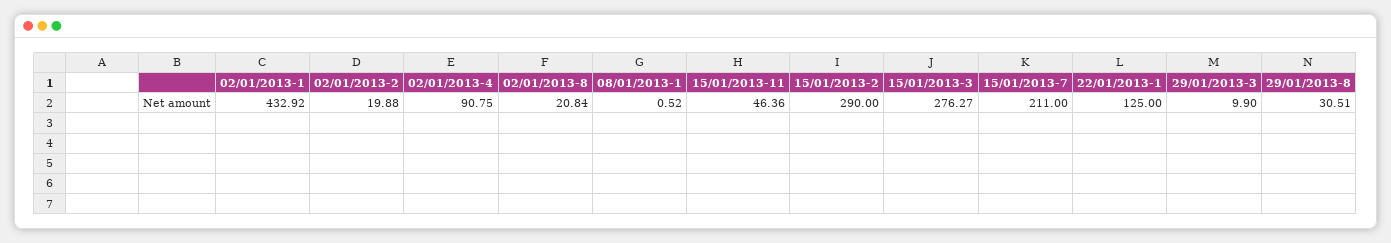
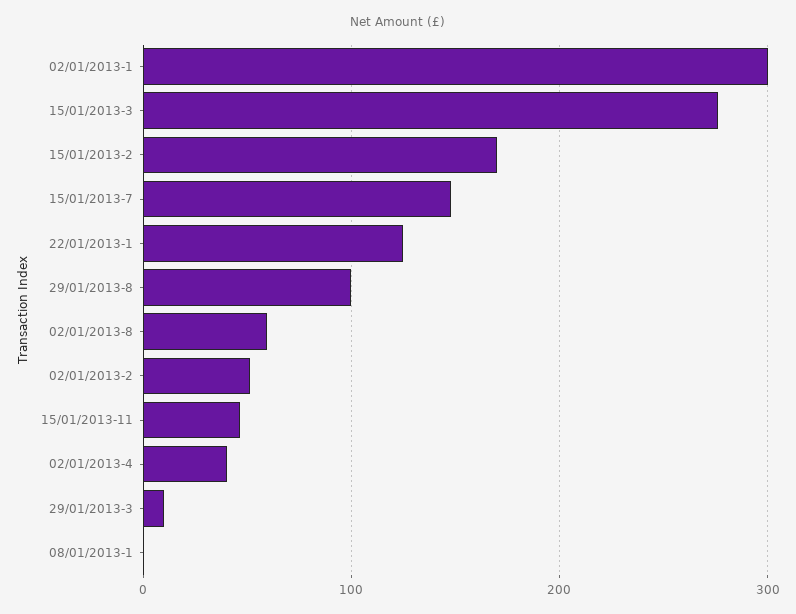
  {
-   "02/01/2013-1": 432.92,
+   "02/01/2013-1": 300,
-   "02/01/2013-2": 19.88,
+   "02/01/2013-2": 50,
-   "02/01/2013-4": 90.75,
+   "02/01/2013-4": 40,
-   "02/01/2013-8": 20.84,
+   "02/01/2013-8": 60,
    "08/01/2013-1": 0.52,
    "15/01/2013-11": 46.36,
-   "15/01/2013-2": 290,
+   "15/01/2013-2": 170,
    "15/01/2013-3": 276.27,
-   "15/01/2013-7": 211,
+   "15/01/2013-7": 150,
    "22/01/2013-1": 125,
    "29/01/2013-3": 9.9,
-   "29/01/2013-8": 30.51
+   "29/01/2013-8": 100
  }

